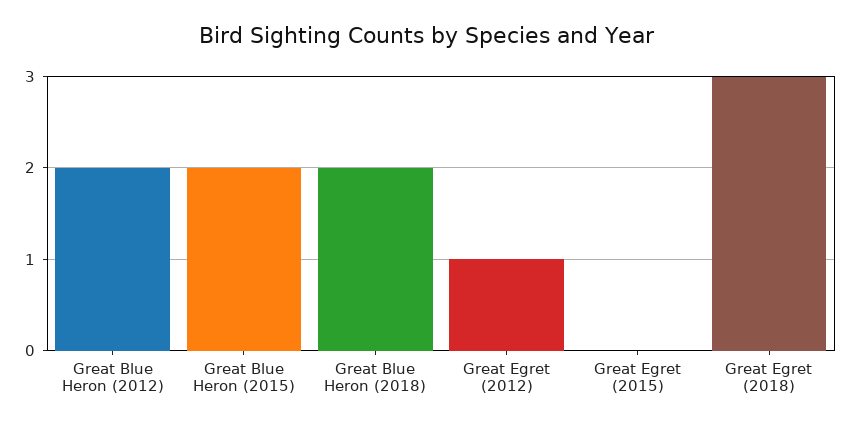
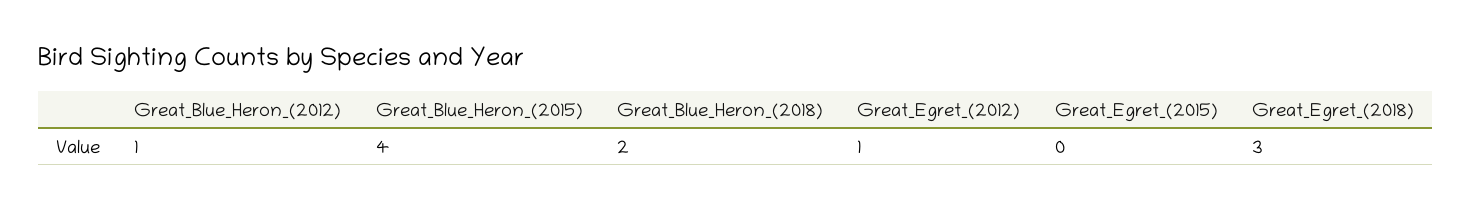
  {
-   "Great Blue Heron (2012)": 2,
+   "Great Blue Heron (2012)": 1,
-   "Great Blue Heron (2015)": 2,
+   "Great Blue Heron (2015)": 4,
    "Great Blue Heron (2018)": 2,
    "Great Egret (2012)": 1,
    "Great Egret (2015)": 0,
    "Great Egret (2018)": 3
  }

